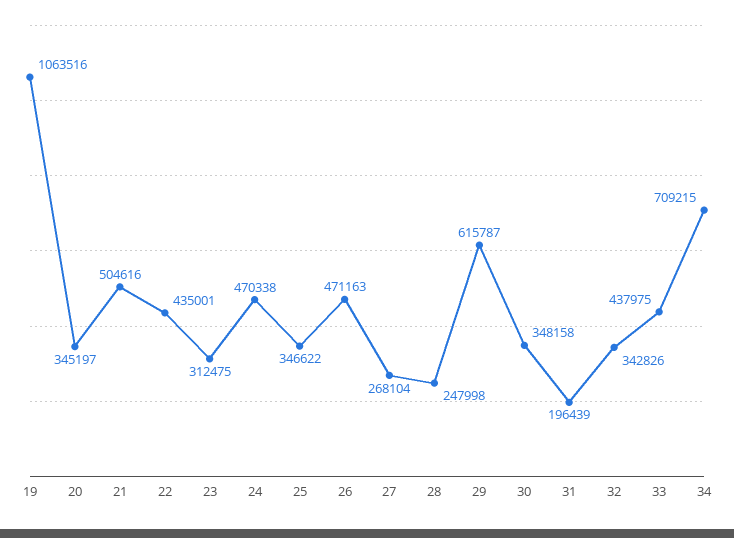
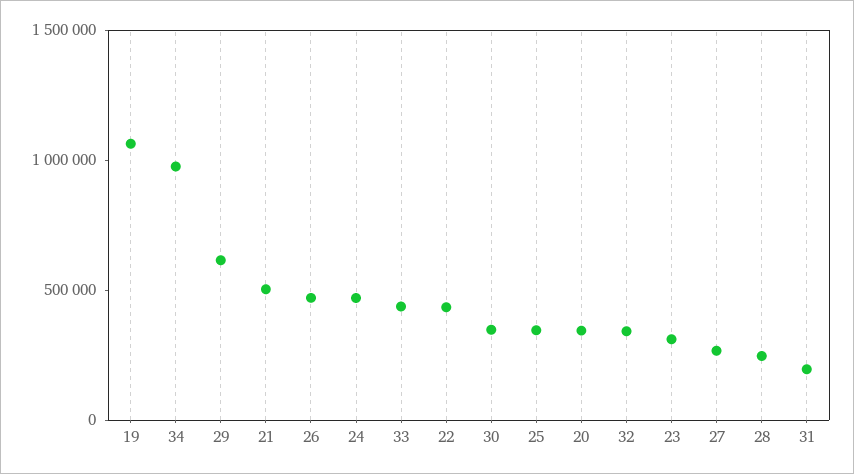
  {
    "19": 1063516,
    "20": 345197,
    "21": 504616,
    "22": 435001,
    "23": 312475,
    "24": 470338,
    "25": 346622,
    "26": 471163,
    "27": 268104,
    "28": 247998,
    "29": 615787,
    "30": 348158,
    "31": 196439,
    "32": 342826,
    "33": 437975,
-   "34": 709215
+   "34": 1000000
  }

